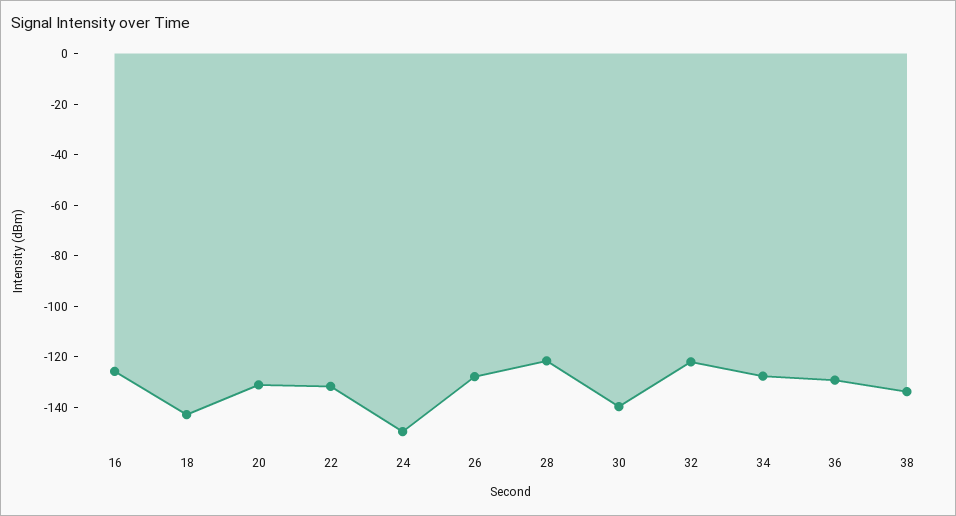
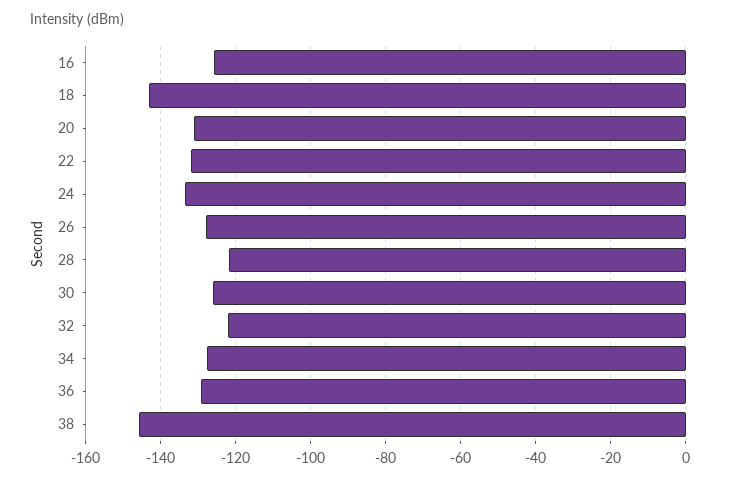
  {
    "16": -126,
    "18": -144,
    "20": -132,
    "22": -132,
-   "24": -150,
+   "24": -134,
    "26": -128,
    "28": -122,
-   "30": -140,
+   "30": -126,
    "32": -122,
    "34": -128,
    "36": -130,
-   "38": -135
+   "38": -146
  }

